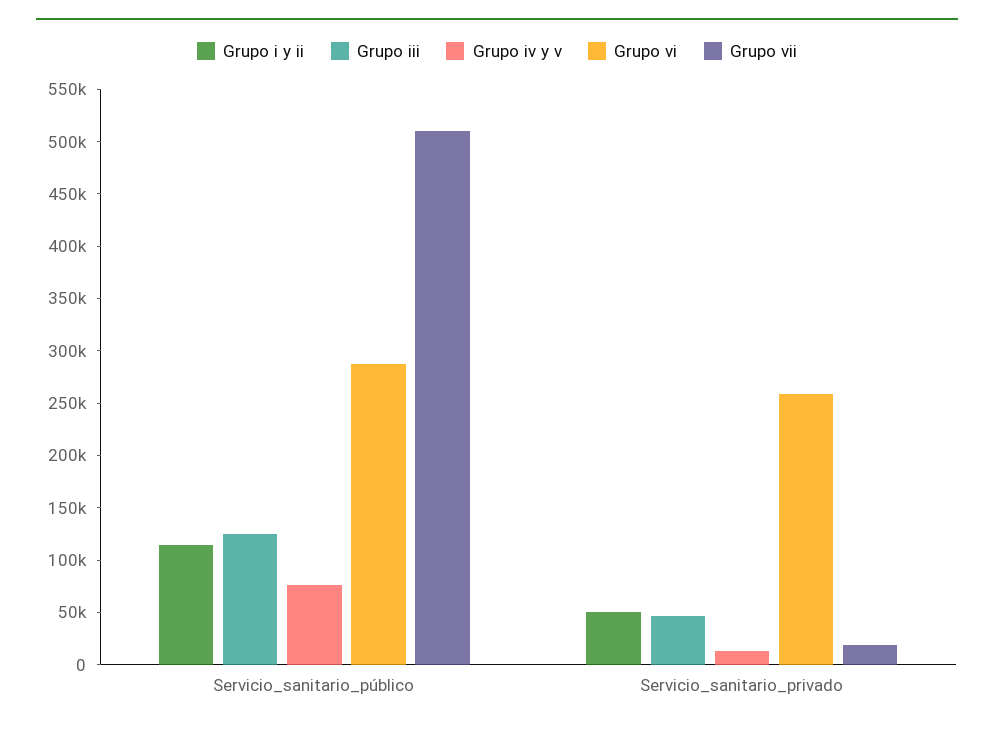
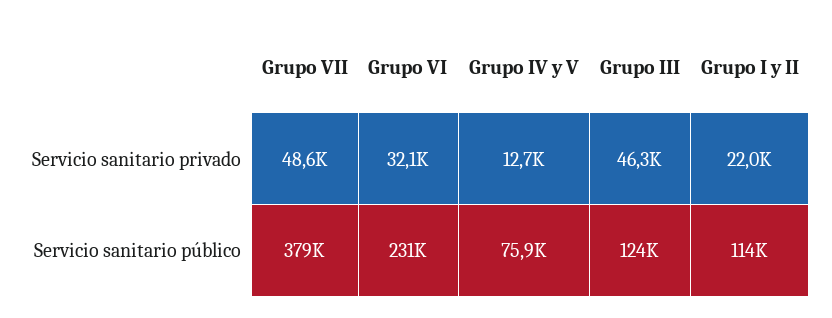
  {
    "Grupo i y ii": {
      "Servicio_sanitario_público": 114000,
-     "Servicio_sanitario_privado": 50000
+     "Servicio_sanitario_privado": 22000
    },
    "Grupo iii": {
      "Servicio_sanitario_público": 124000,
      "Servicio_sanitario_privado": 46300
    },
    "Grupo iv y v": {
      "Servicio_sanitario_público": 75900,
      "Servicio_sanitario_privado": 12700
    },
    "Grupo vi": {
-     "Servicio_sanitario_público": 290000,
+     "Servicio_sanitario_público": 231000,
-     "Servicio_sanitario_privado": 260000
+     "Servicio_sanitario_privado": 32100
    },
    "Grupo vii": {
-     "Servicio_sanitario_público": 510000,
+     "Servicio_sanitario_público": 379000,
-     "Servicio_sanitario_privado": 20000
+     "Servicio_sanitario_privado": 48600
    }
  }

